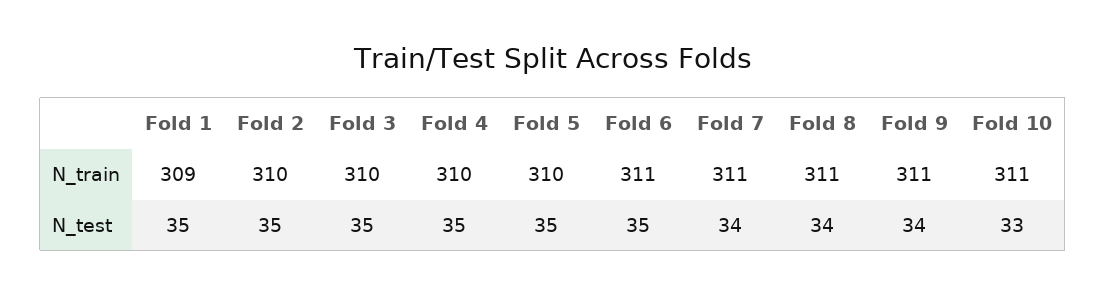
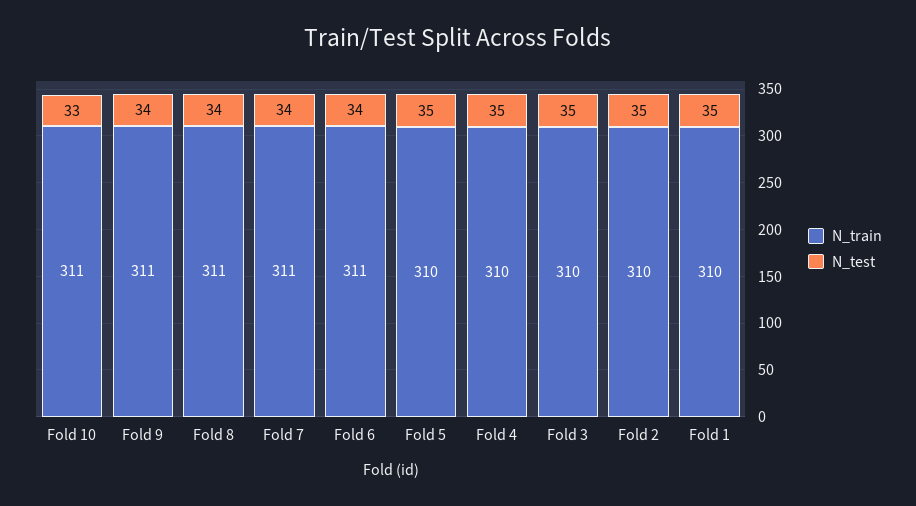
  {
    "N_train": {
-     "Fold 1": 309,
+     "Fold 1": 310,
      "Fold 2": 310,
      "Fold 3": 310,
      "Fold 4": 310,
      "Fold 5": 310,
      "Fold 6": 311,
      "Fold 7": 311,
      "Fold 8": 311,
      "Fold 9": 311,
      "Fold 10": 311
    },
    "N_test": {
      "Fold 1": 35,
      "Fold 2": 35,
      "Fold 3": 35,
      "Fold 4": 35,
      "Fold 5": 35,
-     "Fold 6": 35,
+     "Fold 6": 34,
      "Fold 7": 34,
      "Fold 8": 34,
      "Fold 9": 34,
      "Fold 10": 33
    }
  }

